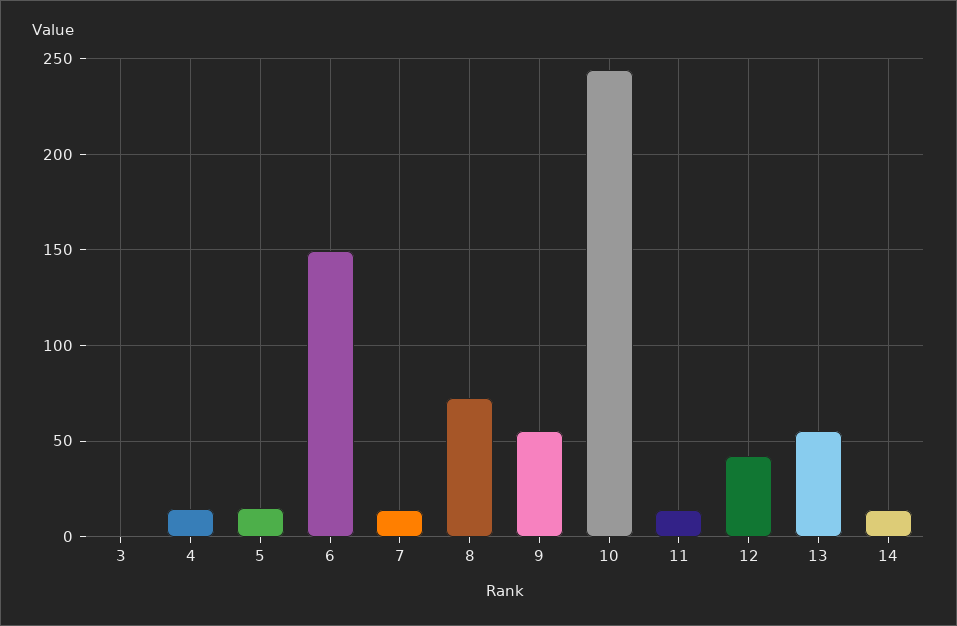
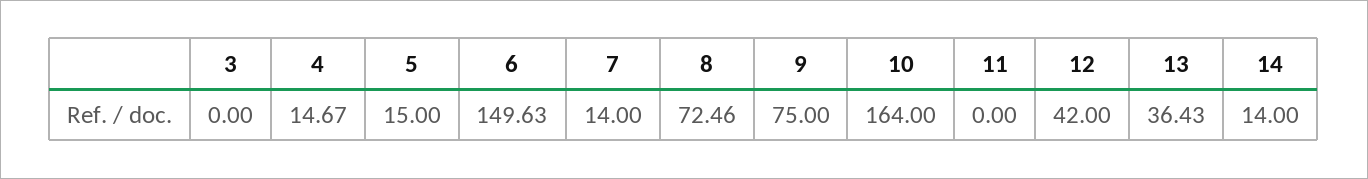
  {
    "3": 0,
    "4": 14.67,
    "5": 15,
    "6": 149.63,
    "7": 14,
    "8": 72.46,
-   "9": 55,
+   "9": 75,
-   "10": 245,
+   "10": 164,
-   "11": 15,
+   "11": 0,
    "12": 42,
-   "13": 55,
+   "13": 36.43,
    "14": 14
  }

